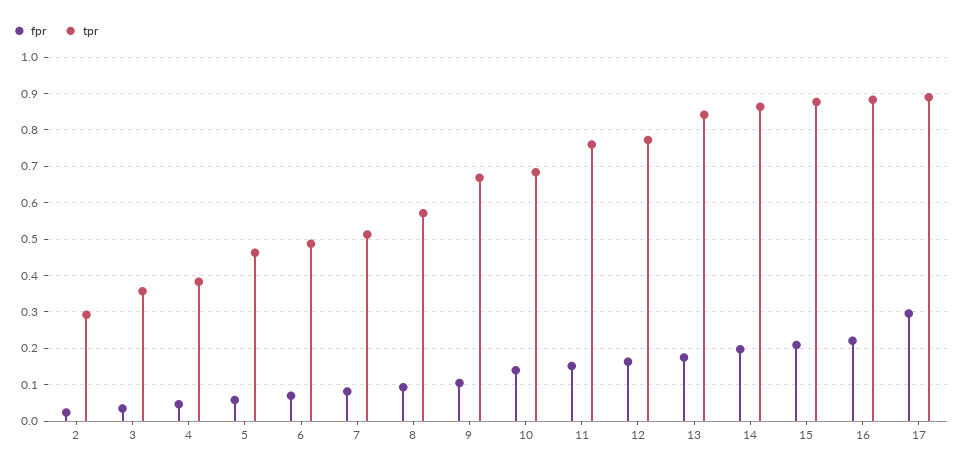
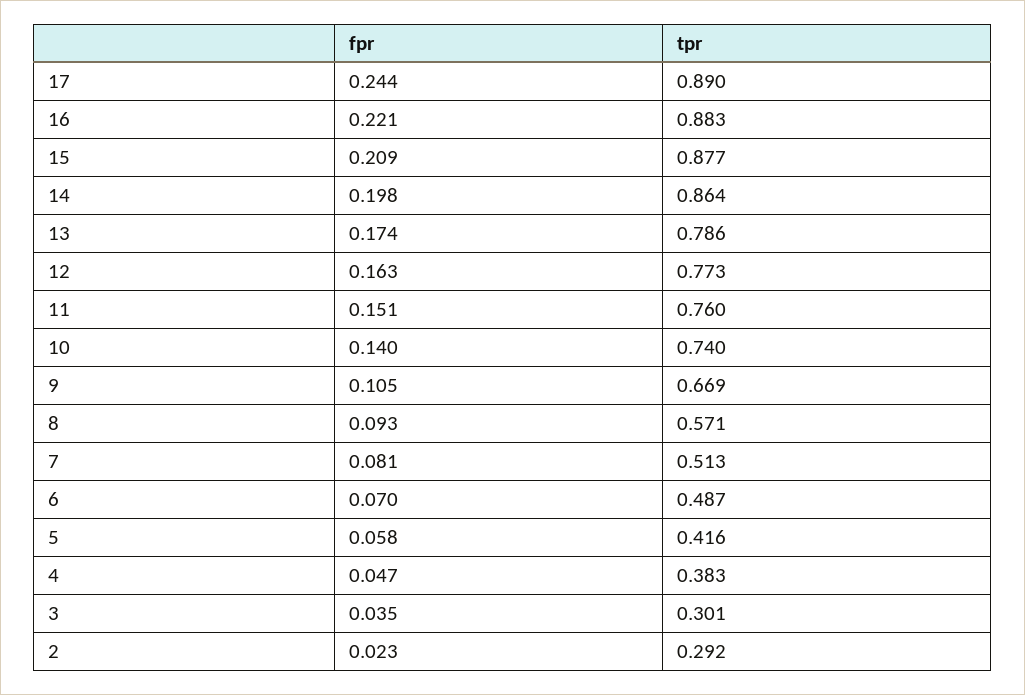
  {
    "fpr": {
      "2": 0.023,
      "3": 0.035,
      "4": 0.047,
      "5": 0.058,
      "6": 0.07,
      "7": 0.081,
      "8": 0.093,
      "9": 0.105,
      "10": 0.14,
      "11": 0.151,
      "12": 0.163,
      "13": 0.174,
      "14": 0.198,
      "15": 0.209,
      "16": 0.221,
-     "17": 0.3
+     "17": 0.244
    },
    "tpr": {
      "2": 0.292,
-     "3": 0.36,
+     "3": 0.301,
      "4": 0.383,
-     "5": 0.46,
+     "5": 0.416,
      "6": 0.487,
      "7": 0.513,
      "8": 0.571,
      "9": 0.669,
-     "10": 0.68,
+     "10": 0.74,
      "11": 0.76,
      "12": 0.773,
-     "13": 0.84,
+     "13": 0.786,
      "14": 0.864,
      "15": 0.877,
      "16": 0.883,
      "17": 0.89
    }
  }

